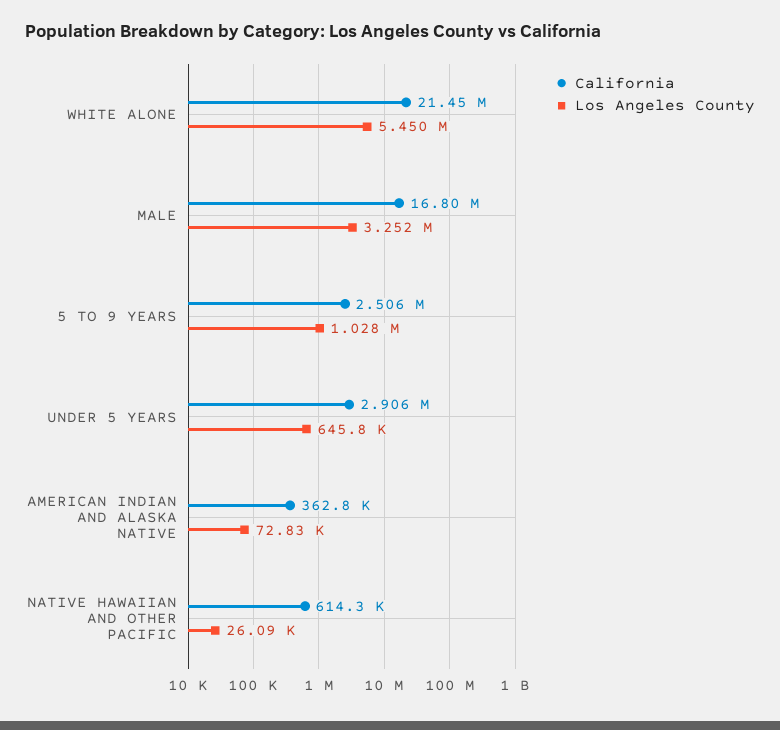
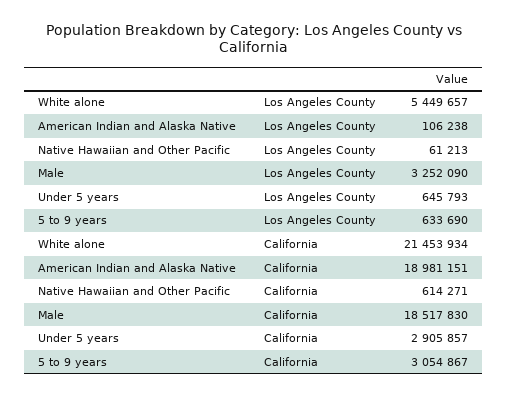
  {
    "California": {
      "WHITE ALONE": 21453934,
-     "MALE": 16800000,
+     "MALE": 18517830,
-     "5 TO 9 YEARS": 2506000,
+     "5 TO 9 YEARS": 3054867,
      "UNDER 5 YEARS": 2905857,
-     "AMERICAN INDIAN AND ALASKA NATIVE": 362800,
+     "AMERICAN INDIAN AND ALASKA NATIVE": 18981151,
      "NATIVE HAWAIIAN AND OTHER PACIFIC": 614271
    },
    "Los Angeles County": {
      "WHITE ALONE": 5449657,
      "MALE": 3252090,
-     "5 TO 9 YEARS": 1028000,
+     "5 TO 9 YEARS": 633690,
      "UNDER 5 YEARS": 645793,
-     "AMERICAN INDIAN AND ALASKA NATIVE": 72830,
+     "AMERICAN INDIAN AND ALASKA NATIVE": 106238,
-     "NATIVE HAWAIIAN AND OTHER PACIFIC": 26090
+     "NATIVE HAWAIIAN AND OTHER PACIFIC": 61213
    }
  }

